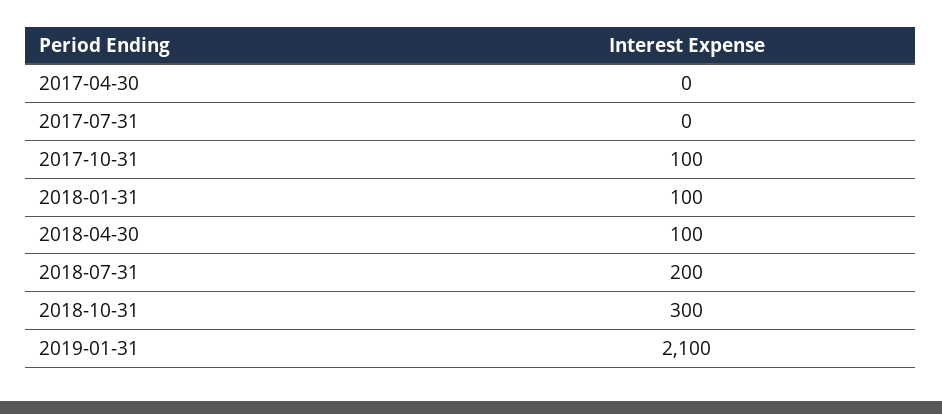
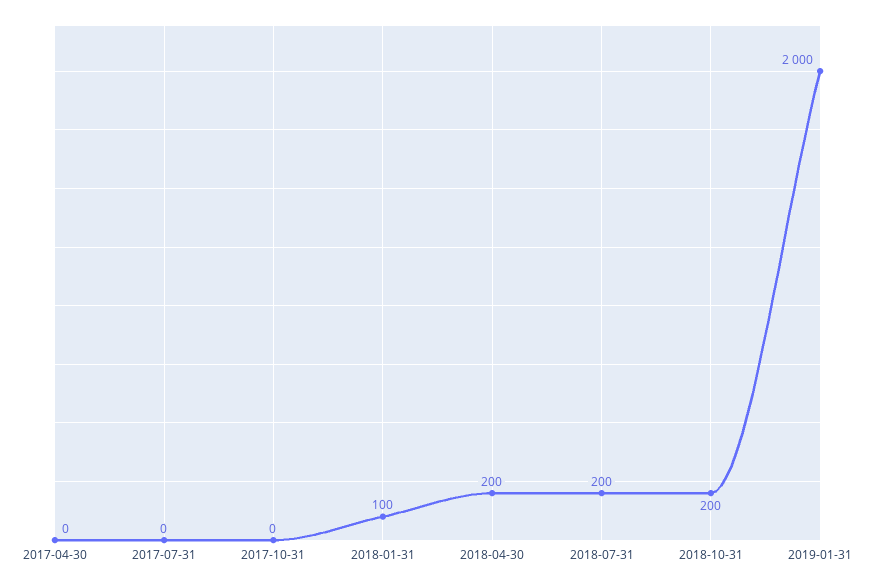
  {
    "2017-04-30": 0,
    "2017-07-31": 0,
-   "2017-10-31": 100,
+   "2017-10-31": 0,
    "2018-01-31": 100,
-   "2018-04-30": 100,
+   "2018-04-30": 200,
    "2018-07-31": 200,
-   "2018-10-31": 300,
+   "2018-10-31": 200,
-   "2019-01-31": 2100
+   "2019-01-31": 2000
  }

